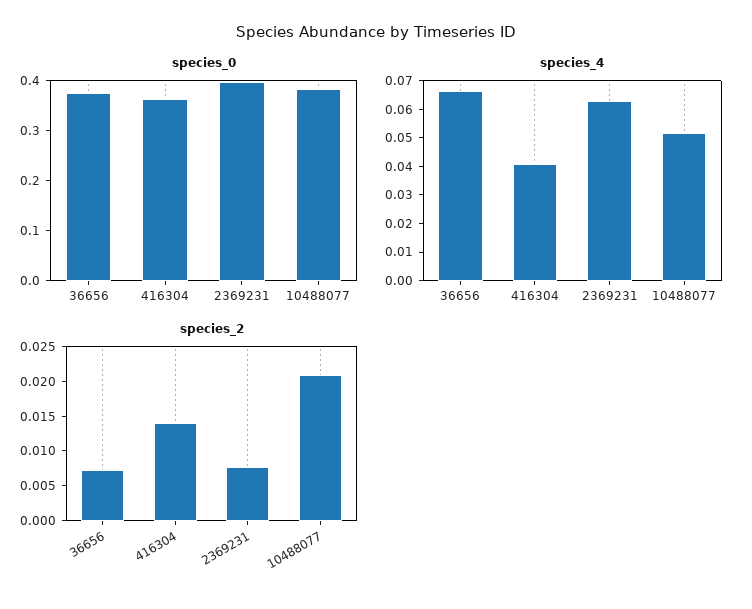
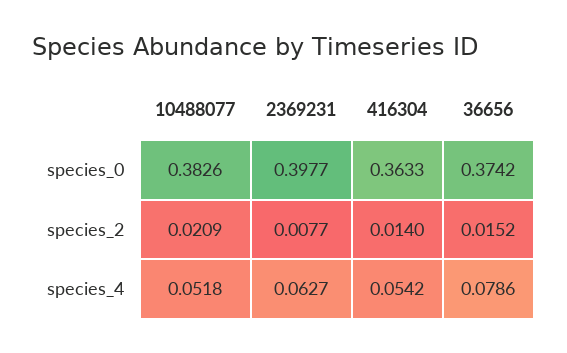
  {
    "species_0": {
      "36656": 0.3742,
      "416304": 0.3633,
      "2369231": 0.3977,
      "10488077": 0.3826
    },
    "species_4": {
-     "36656": 0.065,
+     "36656": 0.0786,
-     "416304": 0.04,
+     "416304": 0.0542,
      "2369231": 0.0627,
      "10488077": 0.0518
    },
    "species_2": {
-     "36656": 0.0075,
+     "36656": 0.0152,
      "416304": 0.014,
      "2369231": 0.0077,
      "10488077": 0.0209
    }
  }

